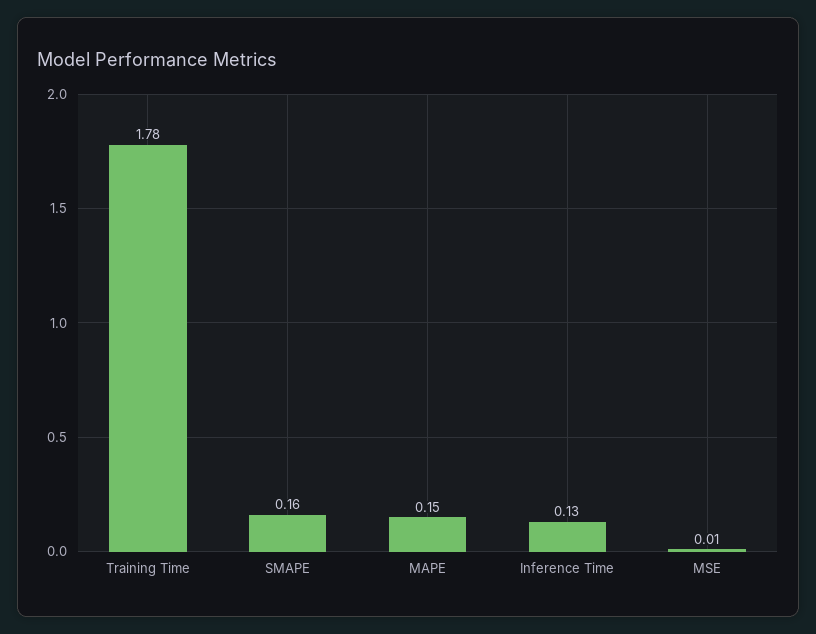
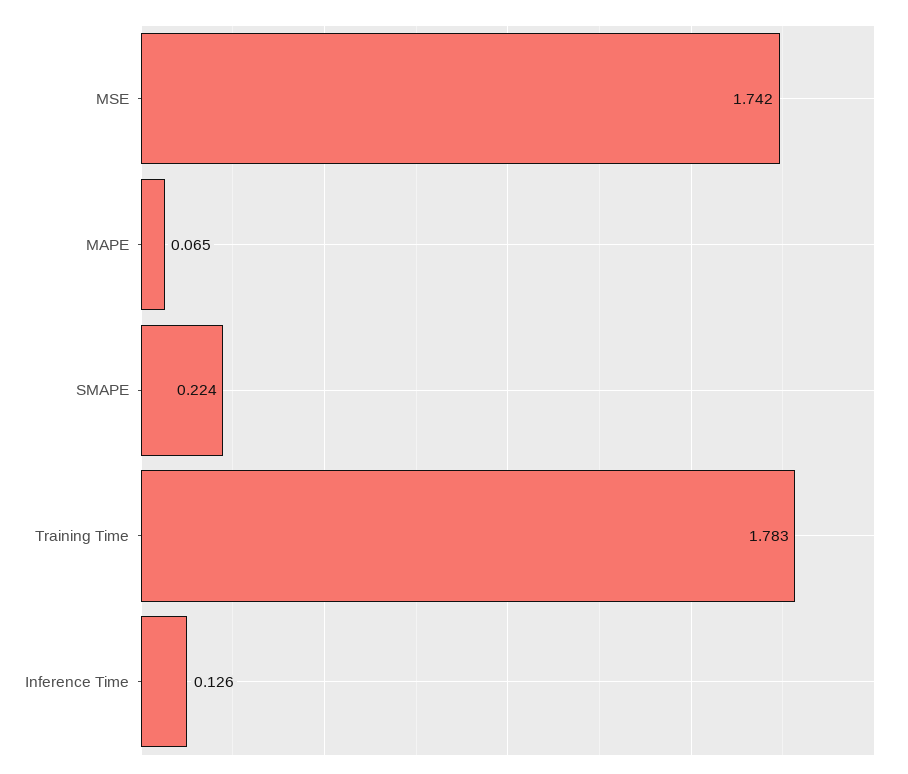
  {
    "Training Time": 1.783,
-   "SMAPE": 0.16,
+   "SMAPE": 0.224,
-   "MAPE": 0.15,
+   "MAPE": 0.065,
    "Inference Time": 0.126,
-   "MSE": 0.01
+   "MSE": 1.742
  }

